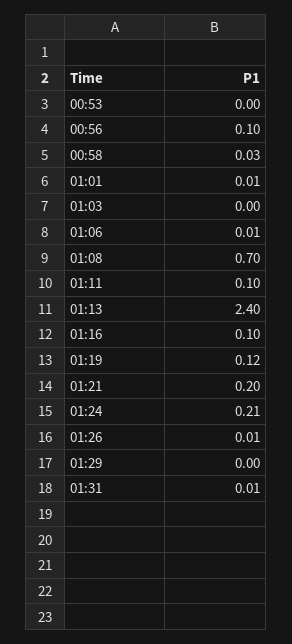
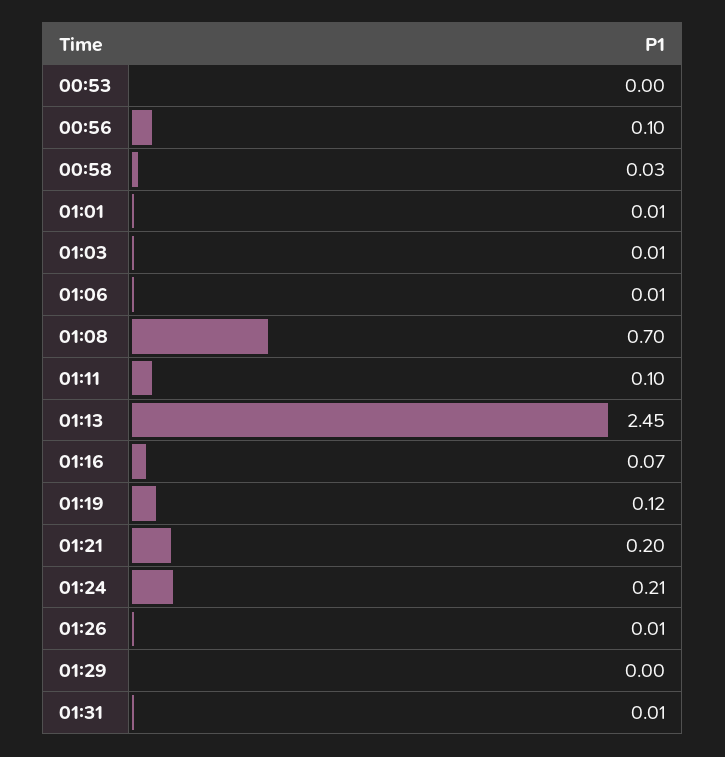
  {
    "00:53": 0,
    "00:56": 0.1,
    "00:58": 0.03,
    "01:01": 0.01,
-   "01:03": 0,
+   "01:03": 0.01,
    "01:06": 0.01,
    "01:08": 0.7,
    "01:11": 0.1,
-   "01:13": 2.4,
+   "01:13": 2.45,
-   "01:16": 0.1,
+   "01:16": 0.07,
    "01:19": 0.12,
    "01:21": 0.2,
    "01:24": 0.21,
    "01:26": 0.01,
    "01:29": 0,
    "01:31": 0.01
  }

